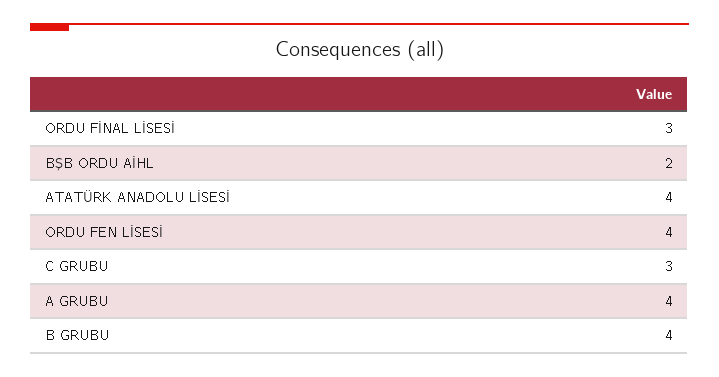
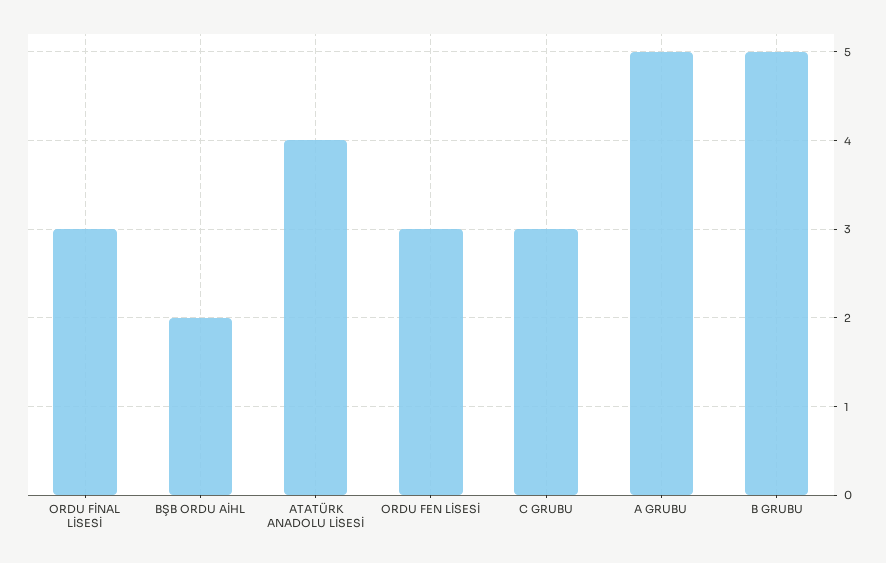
  {
    "ORDU FİNAL LİSESİ": 3,
    "BŞB ORDU AİHL": 2,
    "ATATÜRK ANADOLU LİSESİ": 4,
-   "ORDU FEN LİSESİ": 4,
+   "ORDU FEN LİSESİ": 3,
    "C GRUBU": 3,
-   "A GRUBU": 4,
+   "A GRUBU": 5,
-   "B GRUBU": 4
+   "B GRUBU": 5
  }

